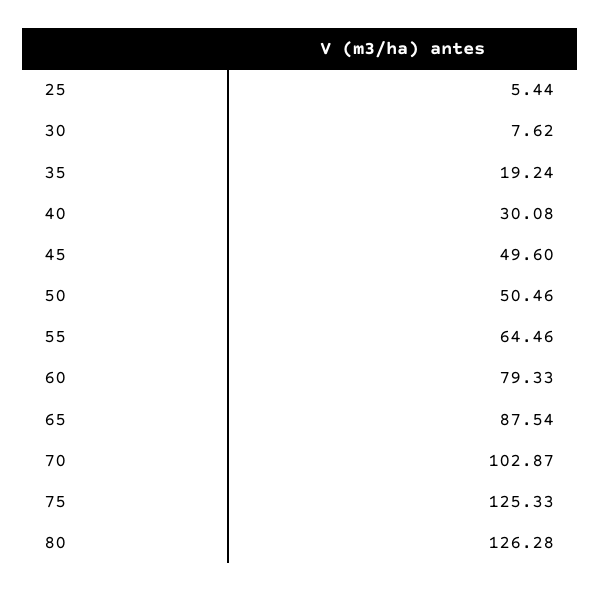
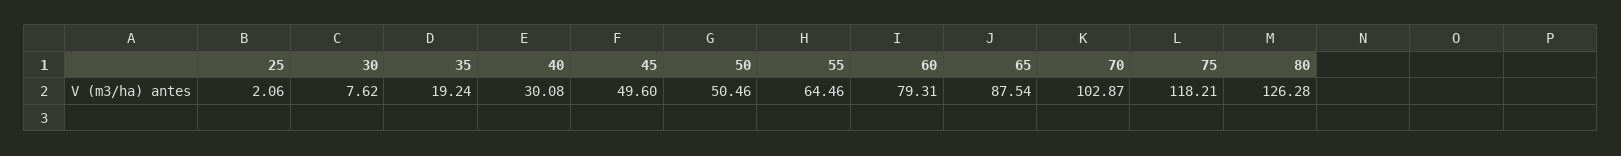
  {
-   "25": 5.44,
+   "25": 2.06,
    "30": 7.62,
    "35": 19.24,
    "40": 30.08,
    "45": 49.6,
    "50": 50.46,
    "55": 64.46,
-   "60": 79.33,
+   "60": 79.31,
    "65": 87.54,
    "70": 102.87,
-   "75": 125.33,
+   "75": 118.21,
    "80": 126.28
  }

